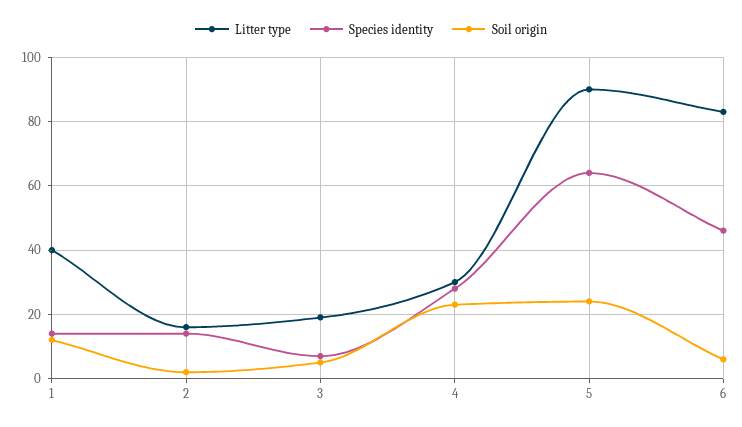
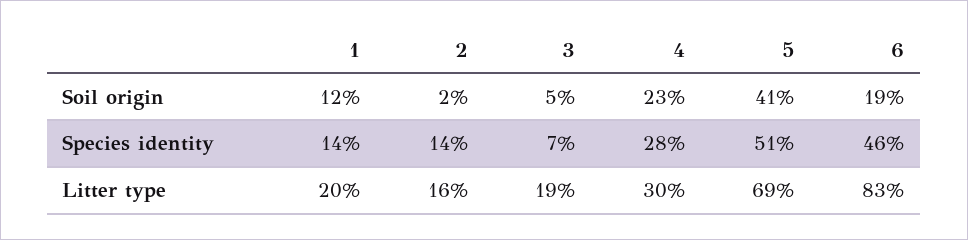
  {
    "Litter type": {
-     "1": 40,
+     "1": 20,
      "2": 16,
      "3": 19,
      "4": 30,
-     "5": 90,
+     "5": 69,
      "6": 83
    },
    "Species identity": {
      "1": 14,
      "2": 14,
      "3": 7,
      "4": 28,
-     "5": 65,
+     "5": 51,
      "6": 46
    },
    "Soil origin": {
      "1": 12,
      "2": 2,
      "3": 5,
      "4": 23,
-     "5": 25,
+     "5": 41,
-     "6": 5
+     "6": 19
    }
  }

